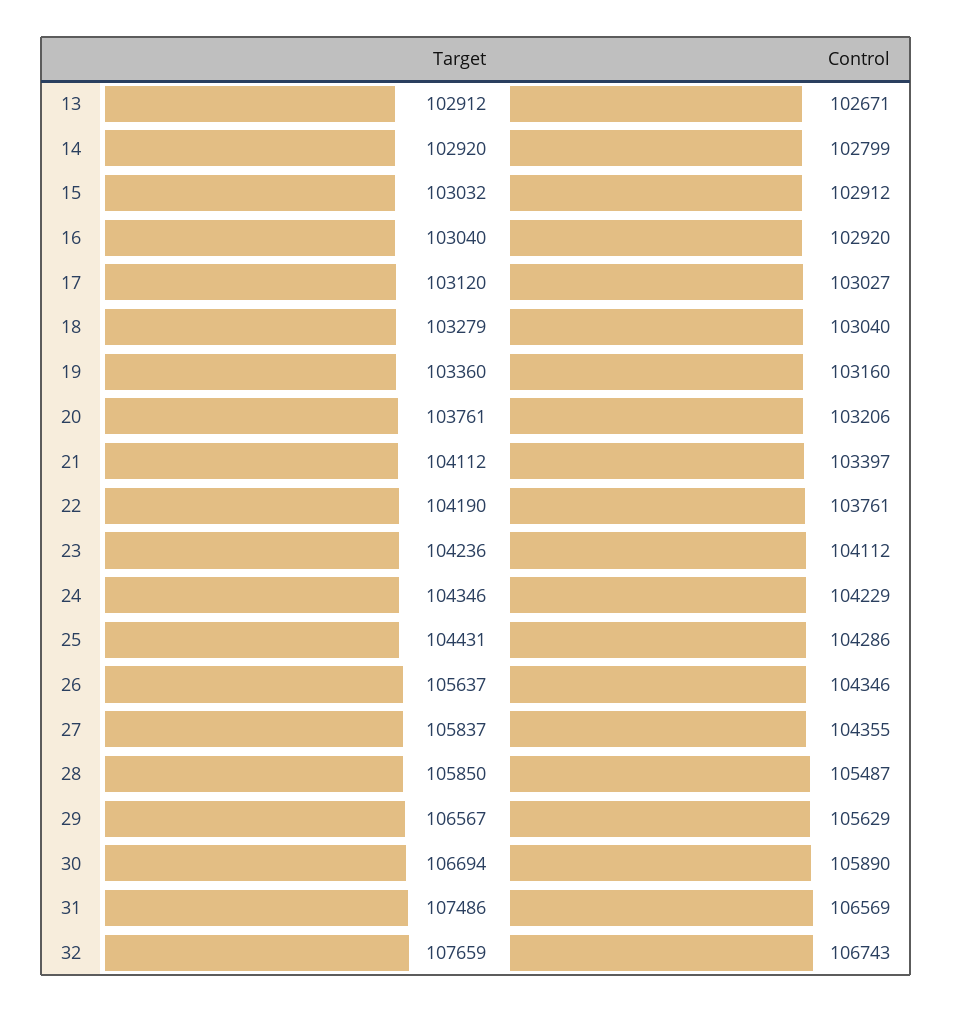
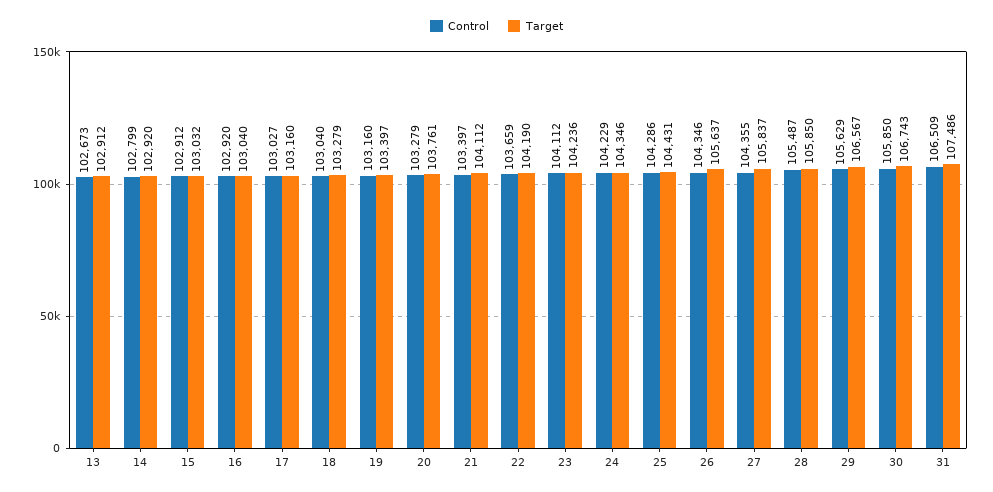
  {
    "Target": {
      "13": 102912,
      "14": 102920,
      "15": 103032,
      "16": 103040,
-     "17": 103120,
+     "17": 103160,
      "18": 103279,
-     "19": 103360,
+     "19": 103397,
      "20": 103761,
      "21": 104112,
      "22": 104190,
      "23": 104236,
      "24": 104346,
      "25": 104431,
      "26": 105637,
      "27": 105837,
      "28": 105850,
      "29": 106567,
-     "30": 106694,
+     "30": 106743,
-     "31": 107486,
+     "31": 107486
-     "32": 107659
    },
    "Control": {
-     "13": 102671,
+     "13": 102673,
      "14": 102799,
      "15": 102912,
      "16": 102920,
      "17": 103027,
      "18": 103040,
      "19": 103160,
-     "20": 103206,
+     "20": 103279,
      "21": 103397,
-     "22": 103761,
+     "22": 103659,
      "23": 104112,
      "24": 104229,
      "25": 104286,
      "26": 104346,
      "27": 104355,
      "28": 105487,
      "29": 105629,
-     "30": 105890,
+     "30": 105850,
-     "31": 106569,
+     "31": 106509
-     "32": 106743
    }
  }

